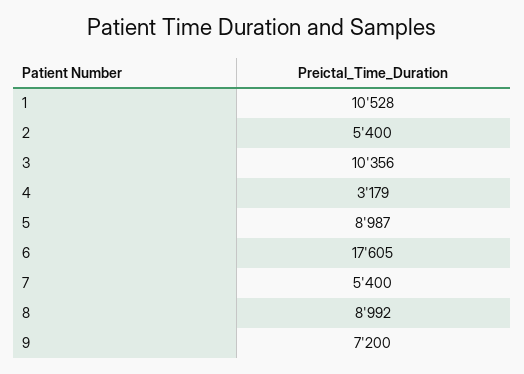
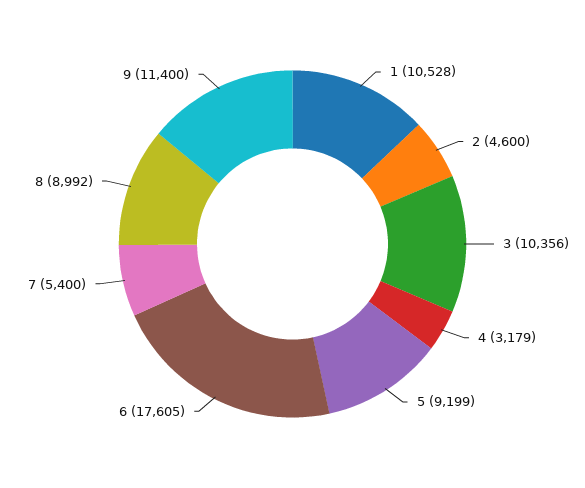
  {
    "1": 10528,
-   "2": 5400,
+   "2": 4600,
    "3": 10356,
    "4": 3179,
-   "5": 8987,
+   "5": 9199,
    "6": 17605,
    "7": 5400,
    "8": 8992,
-   "9": 7200
+   "9": 11400
  }

